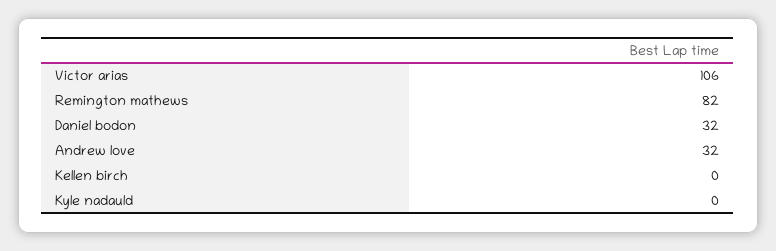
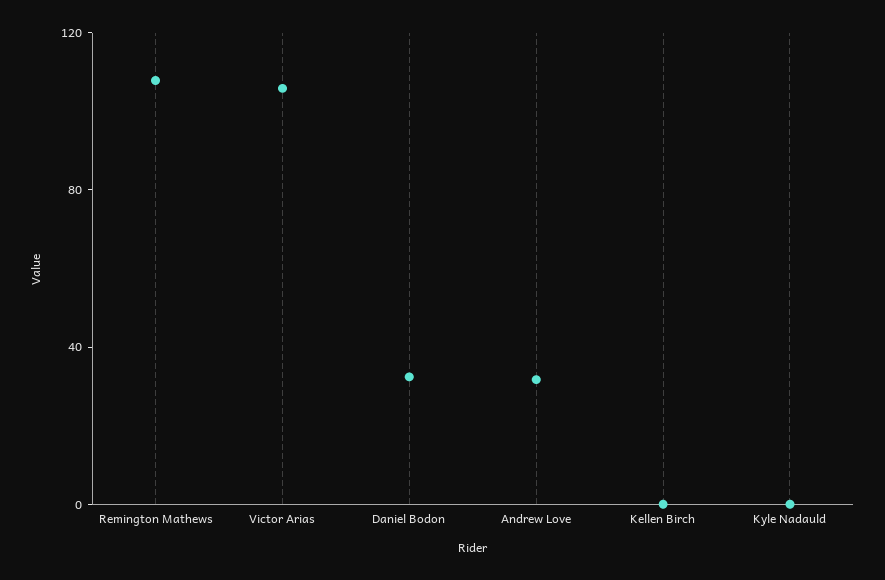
  {
    "Victor arias": 106,
-   "Remington mathews": 82,
+   "Remington mathews": 110,
    "Daniel bodon": 32,
    "Andrew love": 32,
    "Kellen birch": 0,
    "Kyle nadauld": 0
  }

